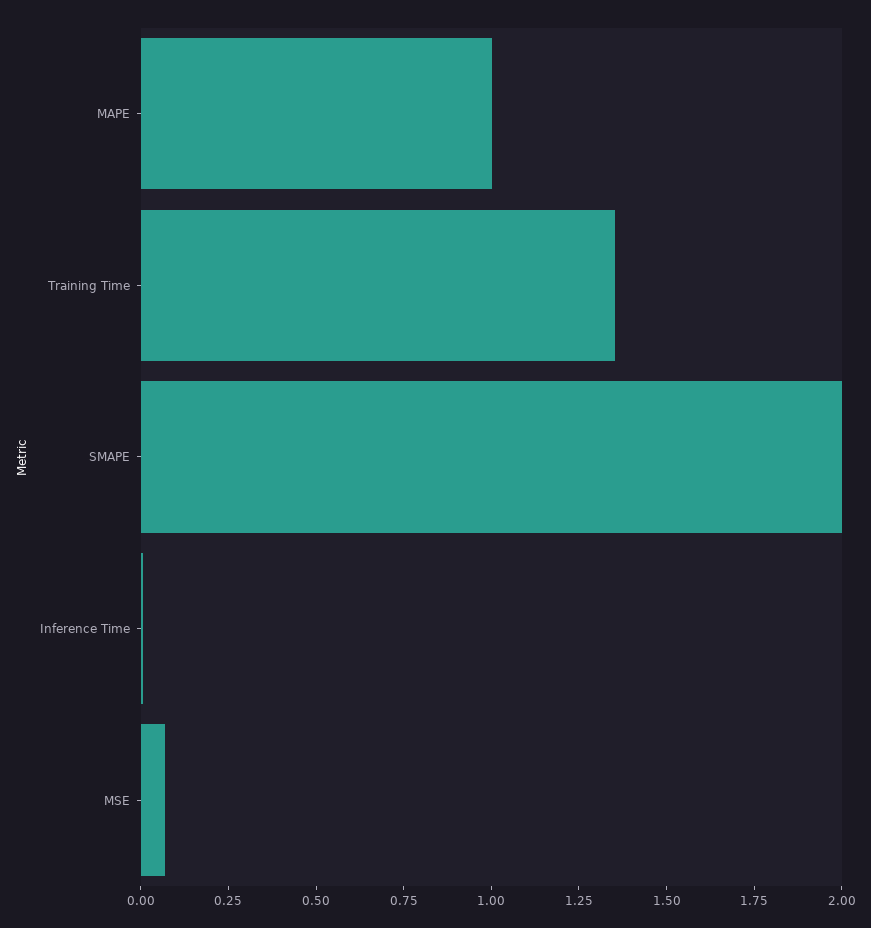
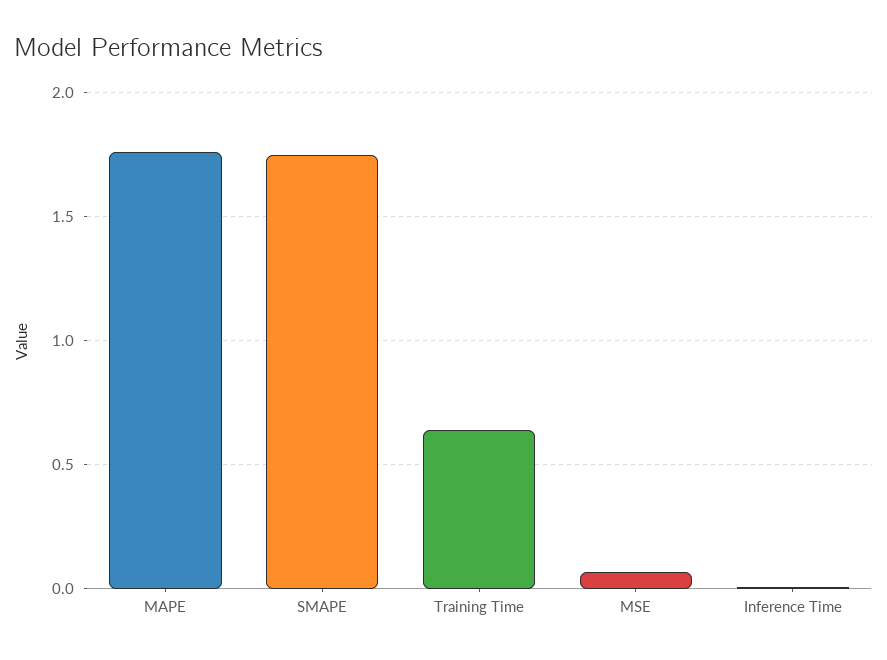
  {
-   "MAPE": 1,
+   "MAPE": 1.75,
-   "Training Time": 1.35,
+   "Training Time": 0.65,
-   "SMAPE": 2,
+   "SMAPE": 1.75,
    "Inference Time": 0,
    "MSE": 0.05
  }

